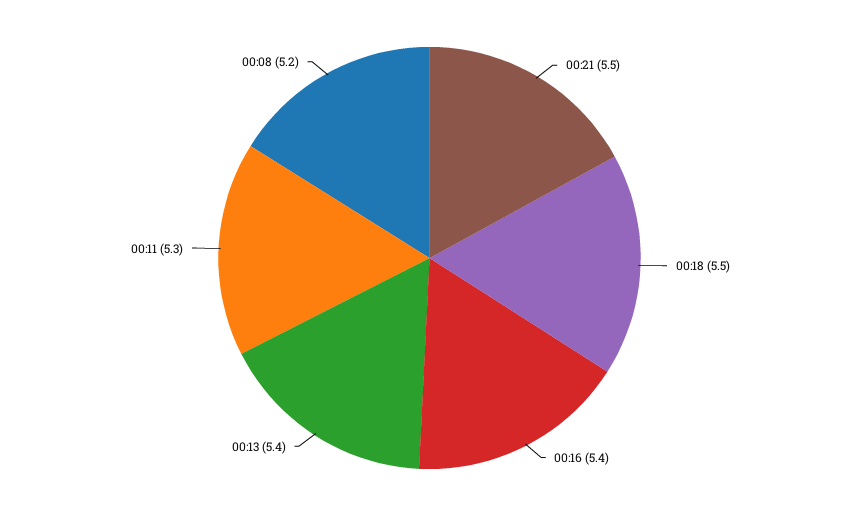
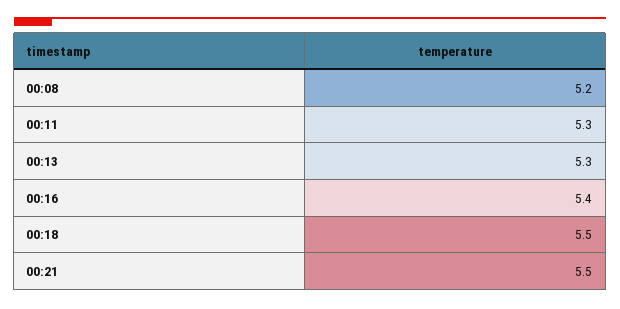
  {
    "00:21": 5.5,
    "00:18": 5.5,
    "00:16": 5.4,
-   "00:13": 5.4,
+   "00:13": 5.3,
    "00:11": 5.3,
    "00:08": 5.2
  }

